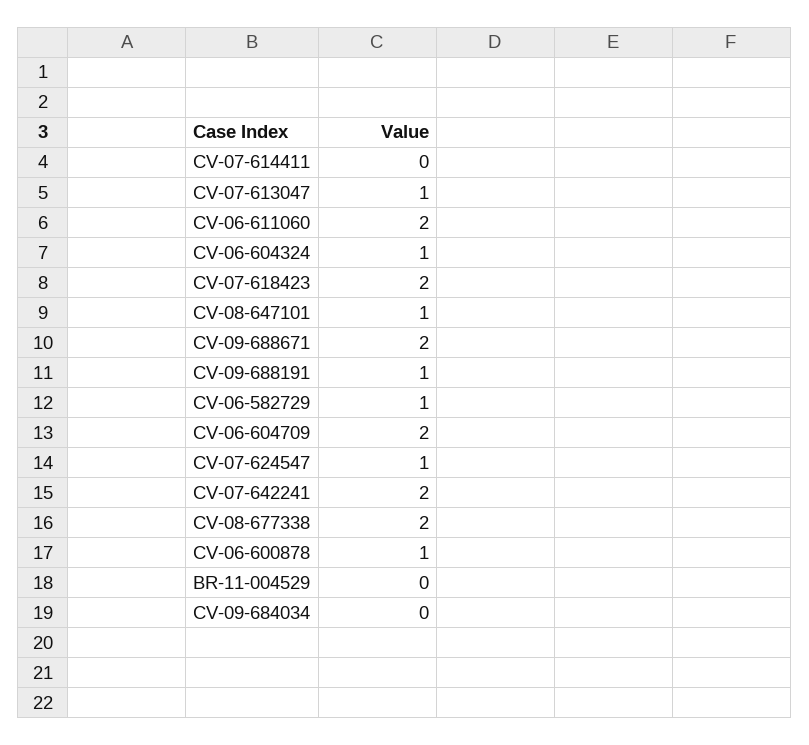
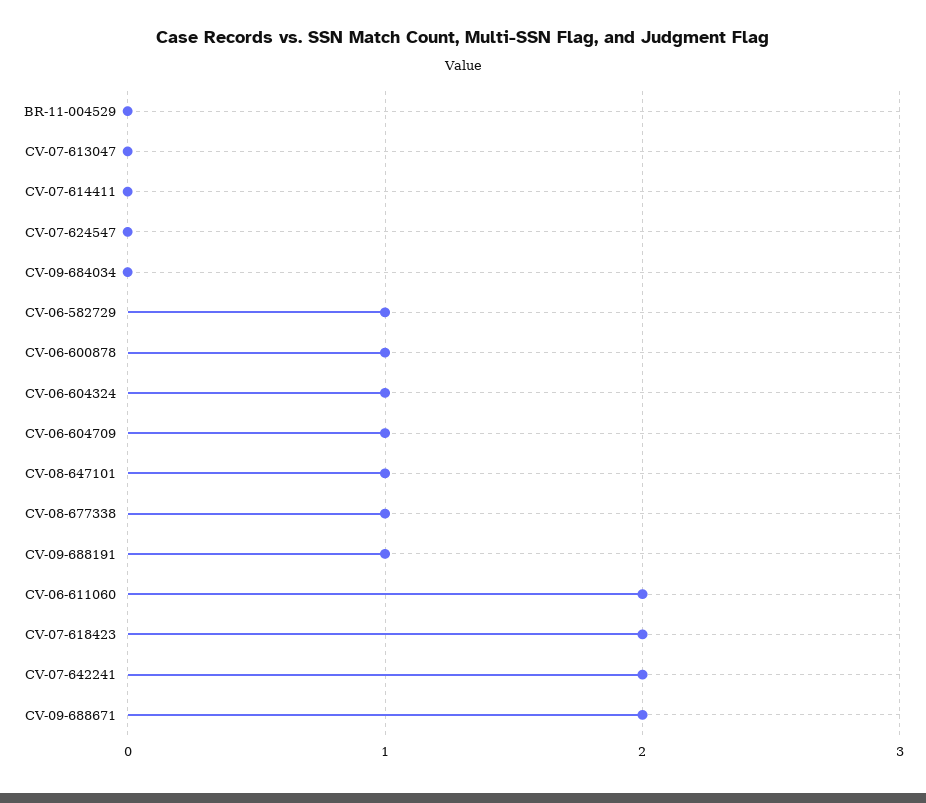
  {
    "CV-07-614411": 0,
-   "CV-07-613047": 1,
+   "CV-07-613047": 0,
    "CV-06-611060": 2,
    "CV-06-604324": 1,
    "CV-07-618423": 2,
    "CV-08-647101": 1,
    "CV-09-688671": 2,
    "CV-09-688191": 1,
    "CV-06-582729": 1,
-   "CV-06-604709": 2,
+   "CV-06-604709": 1,
-   "CV-07-624547": 1,
+   "CV-07-624547": 0,
    "CV-07-642241": 2,
-   "CV-08-677338": 2,
+   "CV-08-677338": 1,
    "CV-06-600878": 1,
    "BR-11-004529": 0,
    "CV-09-684034": 0
  }

